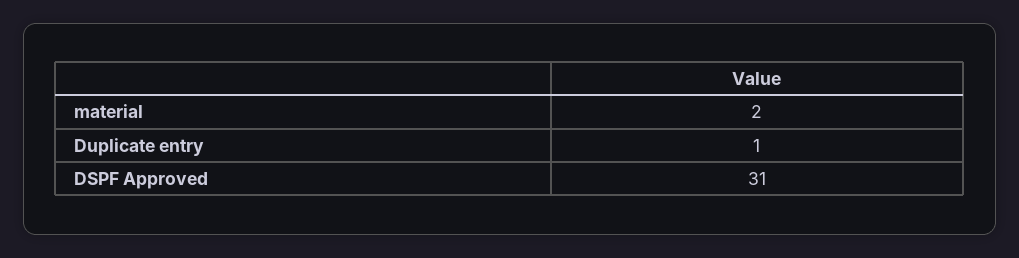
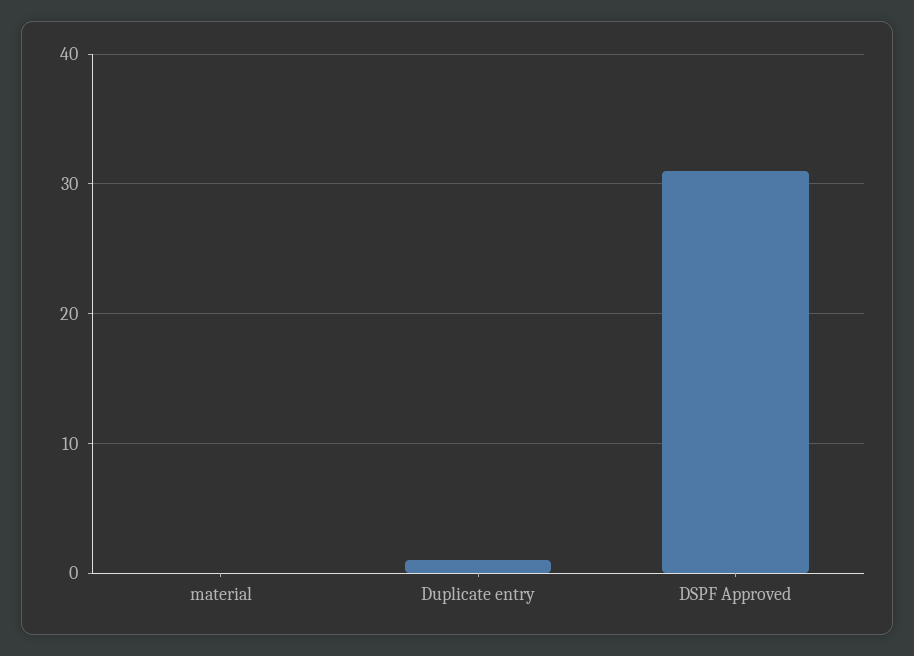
  {
-   "material": 2,
+   "material": 0,
    "Duplicate entry": 1,
    "DSPF Approved": 31
  }

